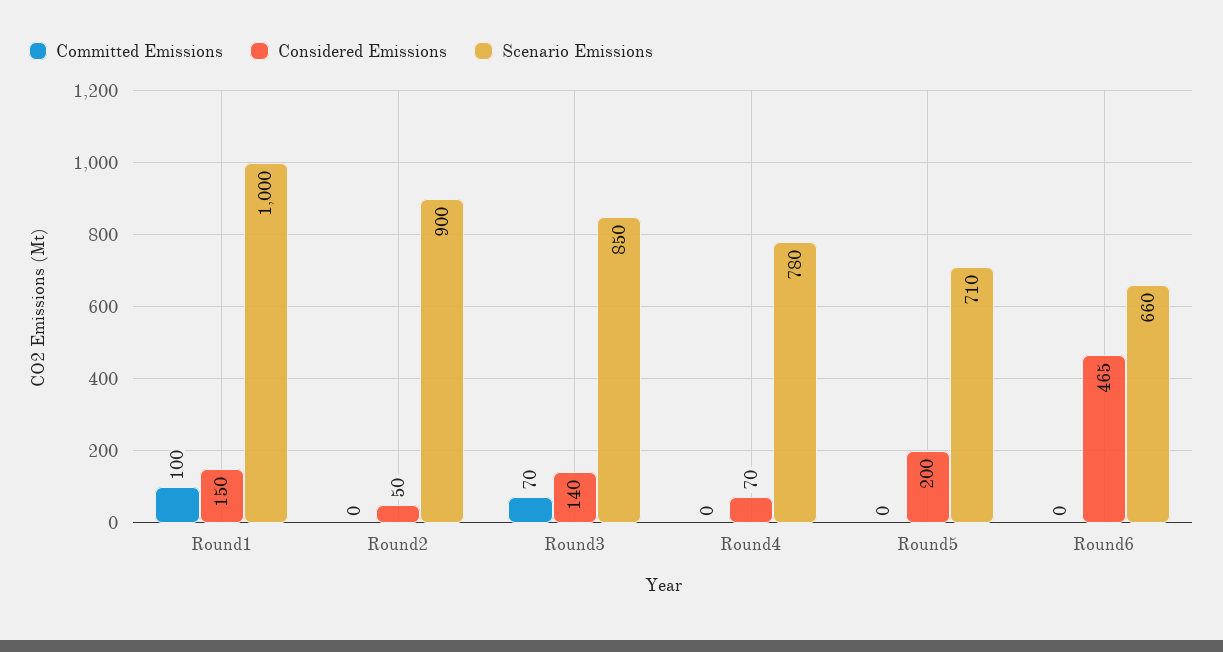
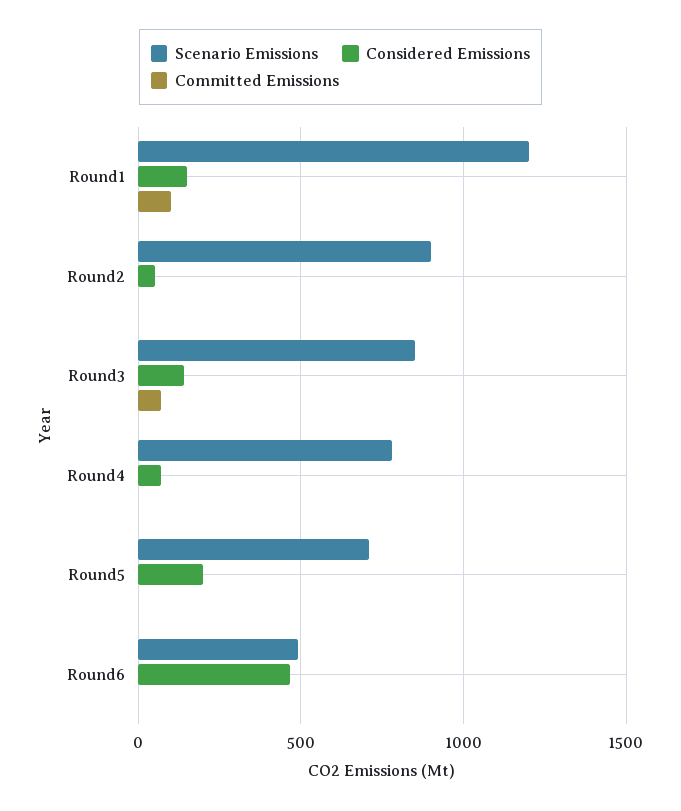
  {
    "Committed Emissions": {
      "Round1": 100,
      "Round2": 0,
      "Round3": 70,
      "Round4": 0,
      "Round5": 0,
      "Round6": 0
    },
    "Considered Emissions": {
      "Round1": 150,
      "Round2": 50,
      "Round3": 140,
      "Round4": 70,
      "Round5": 200,
      "Round6": 465
    },
    "Scenario Emissions": {
-     "Round1": 1000,
+     "Round1": 1200,
      "Round2": 900,
      "Round3": 850,
      "Round4": 780,
      "Round5": 710,
-     "Round6": 660
+     "Round6": 500
    }
  }

